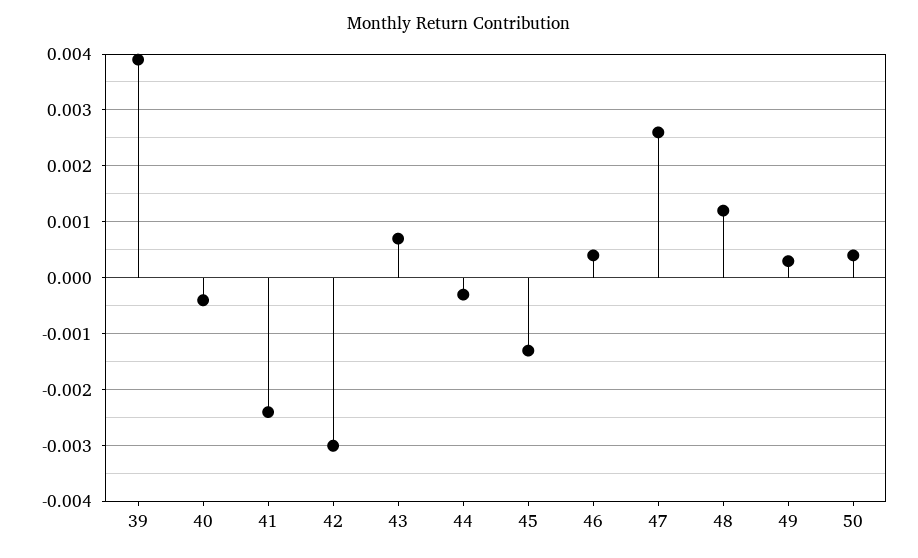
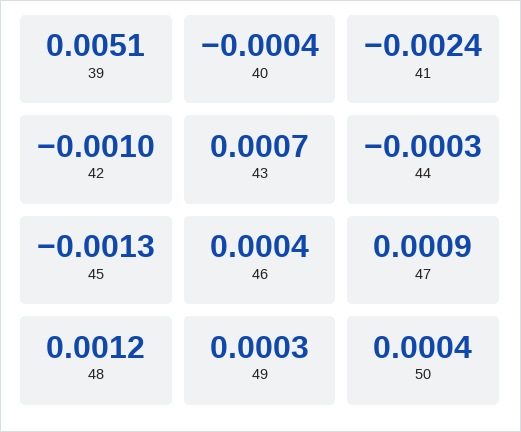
  {
-   "39": 0.004,
+   "39": 0.0051,
    "40": -0.0004,
    "41": -0.0024,
-   "42": -0.003,
+   "42": -0.001,
    "43": 0.0007,
    "44": -0.0003,
    "45": -0.0013,
    "46": 0.0004,
-   "47": 0.0025,
+   "47": 0.0009,
    "48": 0.0012,
    "49": 0.0003,
    "50": 0.0004
  }

